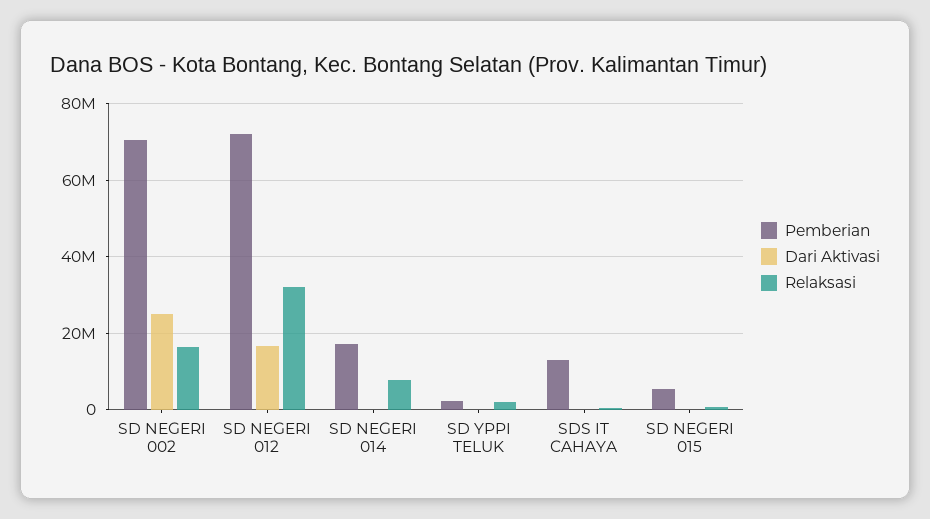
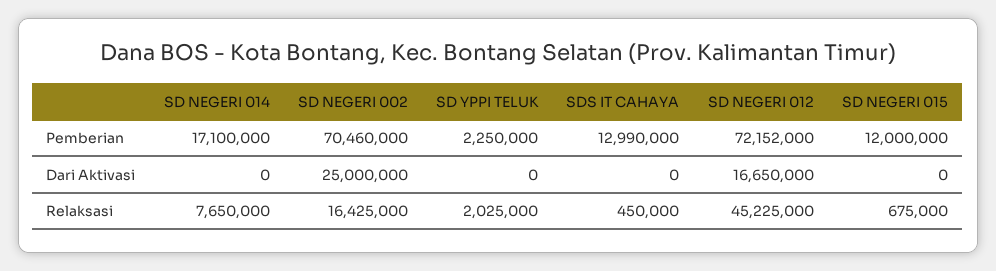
  {
    "Pemberian": {
      "SD NEGERI 002": 70460000,
      "SD NEGERI 012": 72152000,
      "SD NEGERI 014": 17100000,
      "SD YPPI TELUK": 2250000,
      "SDS IT CAHAYA": 12990000,
-     "SD NEGERI 015": 6000000
+     "SD NEGERI 015": 12000000
    },
    "Dari Aktivasi": {
      "SD NEGERI 002": 25000000,
      "SD NEGERI 012": 16650000,
      "SD NEGERI 014": 0,
      "SD YPPI TELUK": 0,
      "SDS IT CAHAYA": 0,
      "SD NEGERI 015": 0
    },
    "Relaksasi": {
      "SD NEGERI 002": 16425000,
-     "SD NEGERI 012": 32000000,
+     "SD NEGERI 012": 45225000,
      "SD NEGERI 014": 7650000,
      "SD YPPI TELUK": 2025000,
      "SDS IT CAHAYA": 450000,
      "SD NEGERI 015": 675000
    }
  }

